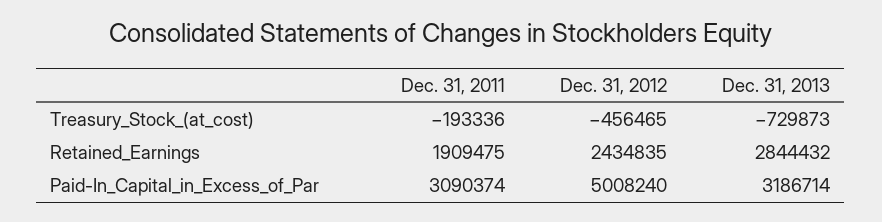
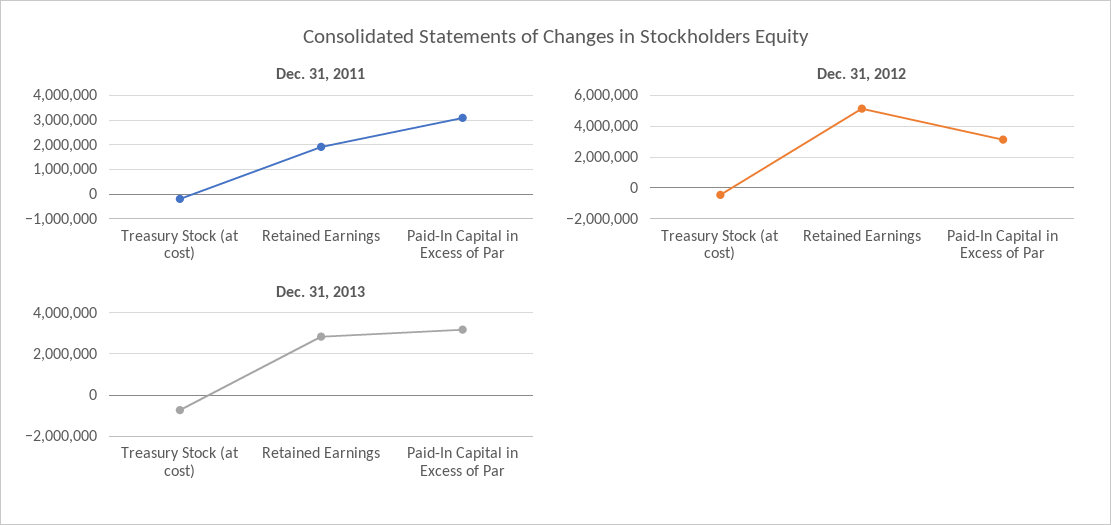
  {
    "Dec. 31, 2011": {
      "Treasury_Stock_(at_cost)": -193336,
      "Retained_Earnings": 1909475,
      "Paid-In_Capital_in_Excess_of_Par": 3090374
    },
    "Dec. 31, 2012": {
      "Treasury_Stock_(at_cost)": -456465,
-     "Retained_Earnings": 2434835,
+     "Retained_Earnings": 5000000,
-     "Paid-In_Capital_in_Excess_of_Par": 5008240
+     "Paid-In_Capital_in_Excess_of_Par": 3000000
    },
    "Dec. 31, 2013": {
      "Treasury_Stock_(at_cost)": -729873,
      "Retained_Earnings": 2844432,
      "Paid-In_Capital_in_Excess_of_Par": 3186714
    }
  }

